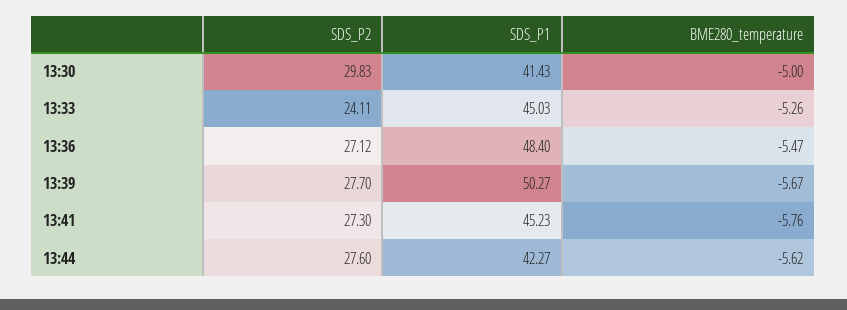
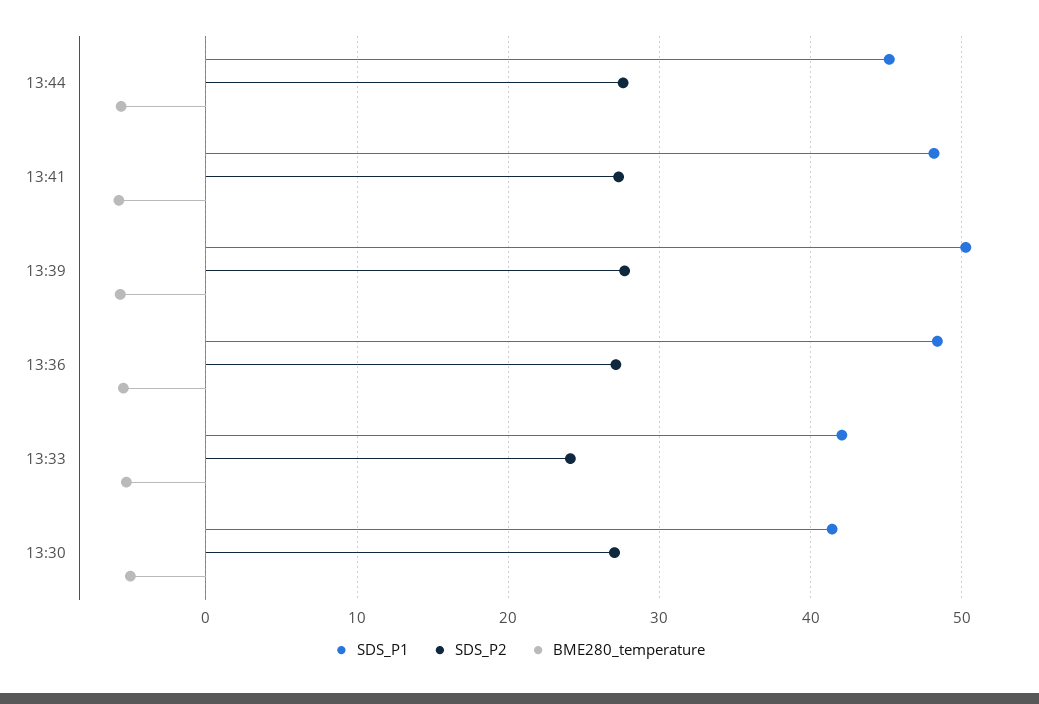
  {
    "SDS_P2": {
-     "13:30": 29.83,
+     "13:30": 27,
      "13:33": 24.11,
      "13:36": 27.12,
      "13:39": 27.7,
      "13:41": 27.3,
      "13:44": 27.6
    },
    "SDS_P1": {
      "13:30": 41.43,
-     "13:33": 45.03,
+     "13:33": 42,
      "13:36": 48.4,
      "13:39": 50.27,
-     "13:41": 45.23,
+     "13:41": 48,
-     "13:44": 42.27
+     "13:44": 45
    },
    "BME280_temperature": {
      "13:30": -5,
      "13:33": -5.26,
      "13:36": -5.47,
      "13:39": -5.67,
      "13:41": -5.76,
      "13:44": -5.62
    }
  }

